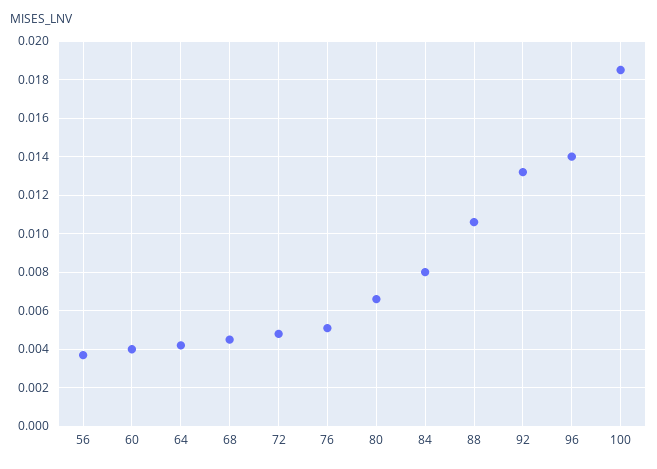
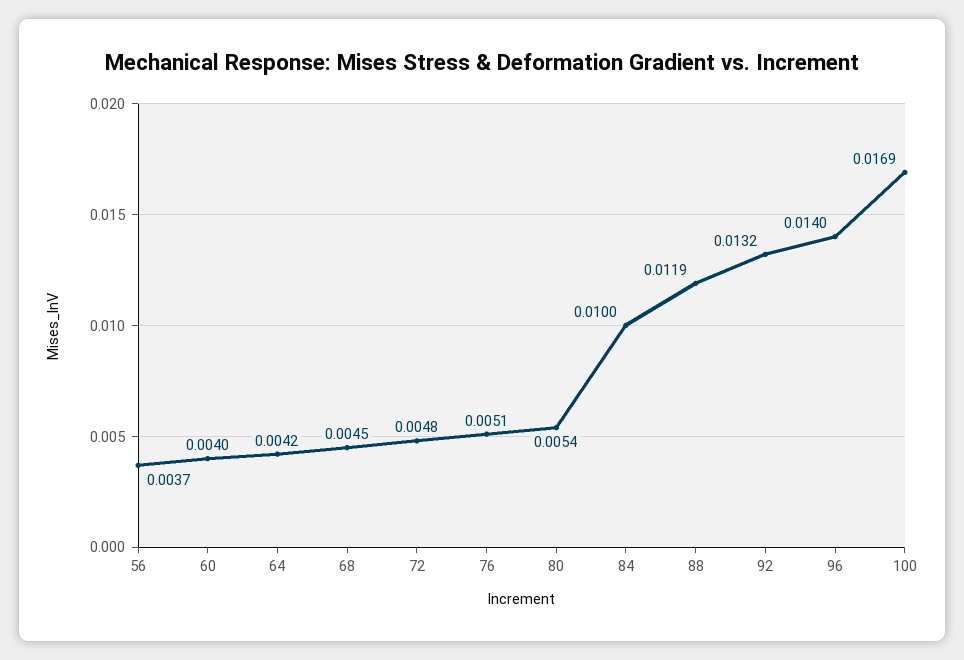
  {
    "56": 0.0037,
    "60": 0.004,
    "64": 0.0042,
    "68": 0.0045,
    "72": 0.0048,
    "76": 0.0051,
-   "80": 0.0065,
+   "80": 0.0054,
-   "84": 0.008,
+   "84": 0.01,
-   "88": 0.0105,
+   "88": 0.0119,
    "92": 0.0132,
    "96": 0.014,
-   "100": 0.0185
+   "100": 0.0169
  }

